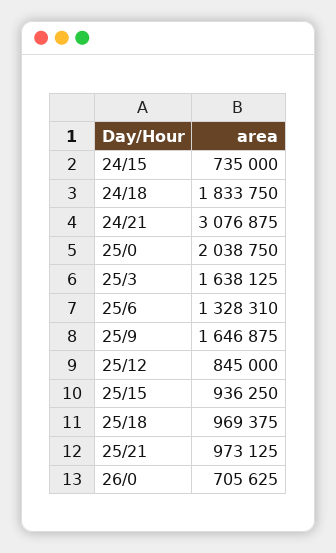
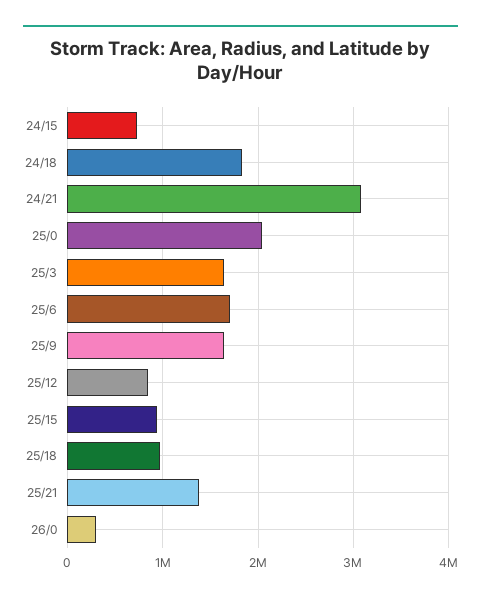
  {
    "24/15": 735000,
    "24/18": 1833750,
    "24/21": 3076875,
    "25/0": 2038750,
    "25/3": 1638125,
-   "25/6": 1328310,
+   "25/6": 1700000,
    "25/9": 1646875,
    "25/12": 845000,
    "25/15": 936250,
    "25/18": 969375,
-   "25/21": 973125,
+   "25/21": 1400000,
-   "26/0": 705625
+   "26/0": 300000
  }

